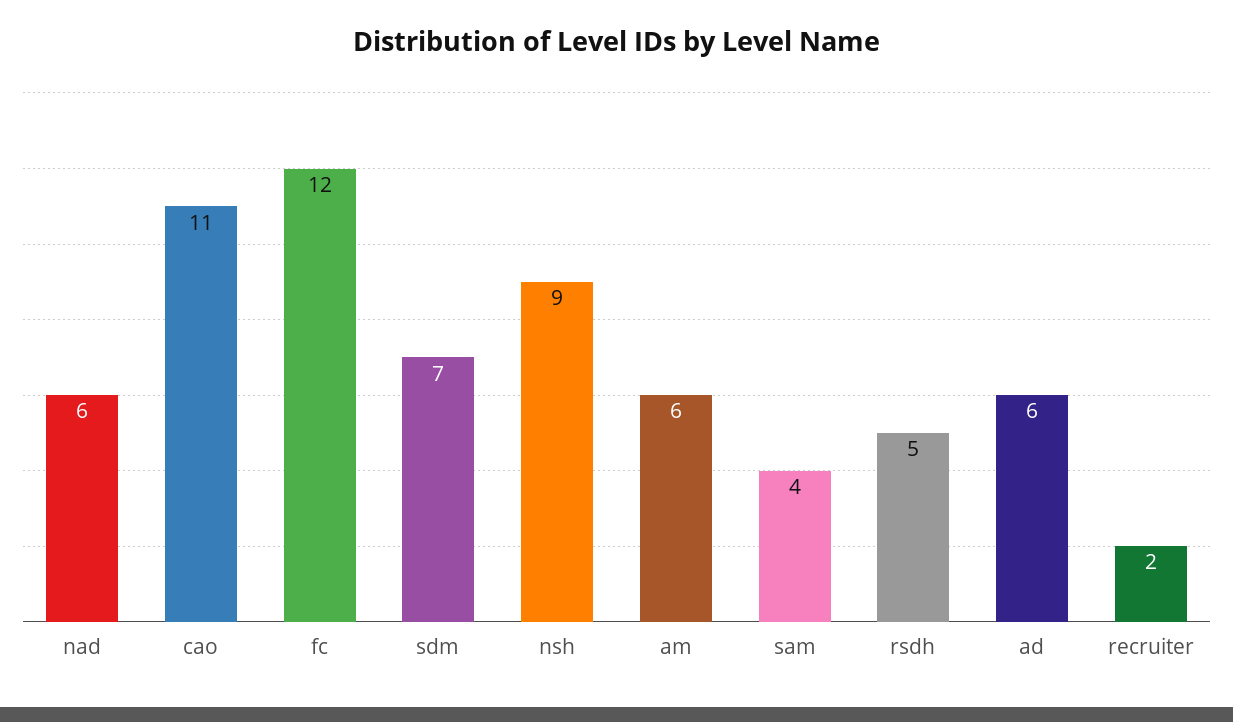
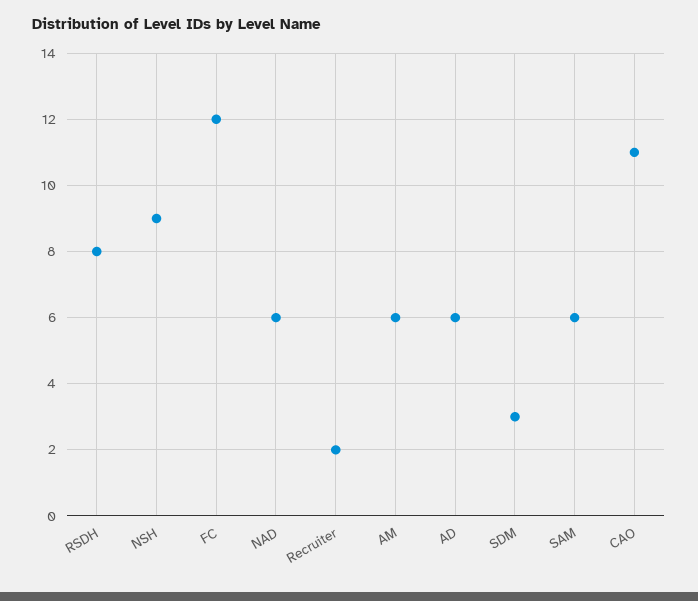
  {
    "nad": 6,
    "cao": 11,
    "fc": 12,
-   "sdm": 7,
+   "sdm": 3,
    "nsh": 9,
    "am": 6,
-   "sam": 4,
+   "sam": 6,
-   "rsdh": 5,
+   "rsdh": 8,
    "ad": 6,
    "recruiter": 2
  }

